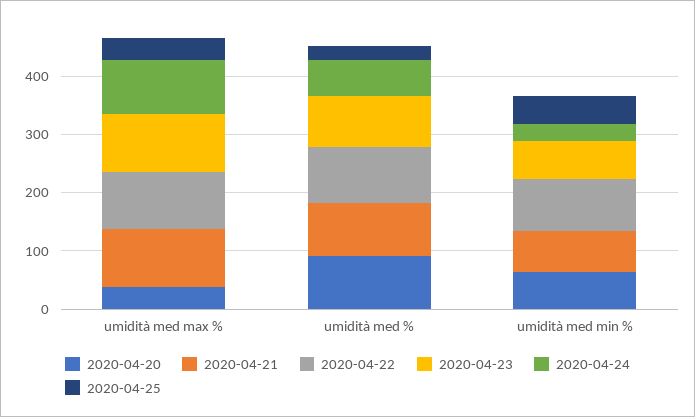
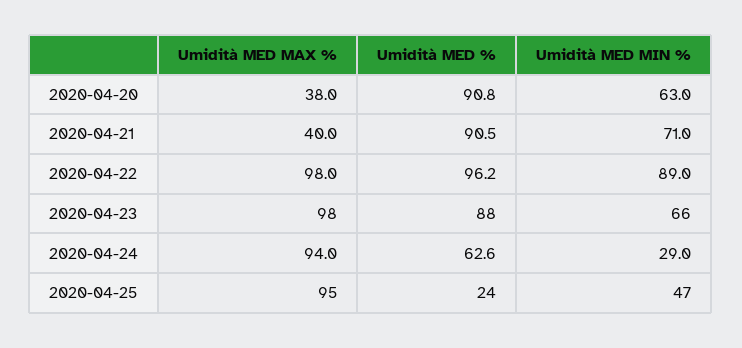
  {
    "2020-04-20": {
      "umidità med max %": 38,
      "umidità med %": 90.8,
      "umidità med min %": 63
    },
    "2020-04-21": {
-     "umidità med max %": 100,
+     "umidità med max %": 40,
      "umidità med %": 90.5,
      "umidità med min %": 71
    },
    "2020-04-22": {
      "umidità med max %": 98,
      "umidità med %": 96.2,
      "umidità med min %": 89
    },
    "2020-04-23": {
      "umidità med max %": 98,
      "umidità med %": 88,
      "umidità med min %": 66
    },
    "2020-04-24": {
      "umidità med max %": 94,
      "umidità med %": 62.6,
      "umidità med min %": 29
    },
    "2020-04-25": {
-     "umidità med max %": 40,
+     "umidità med max %": 95,
      "umidità med %": 24,
      "umidità med min %": 47
    }
  }

